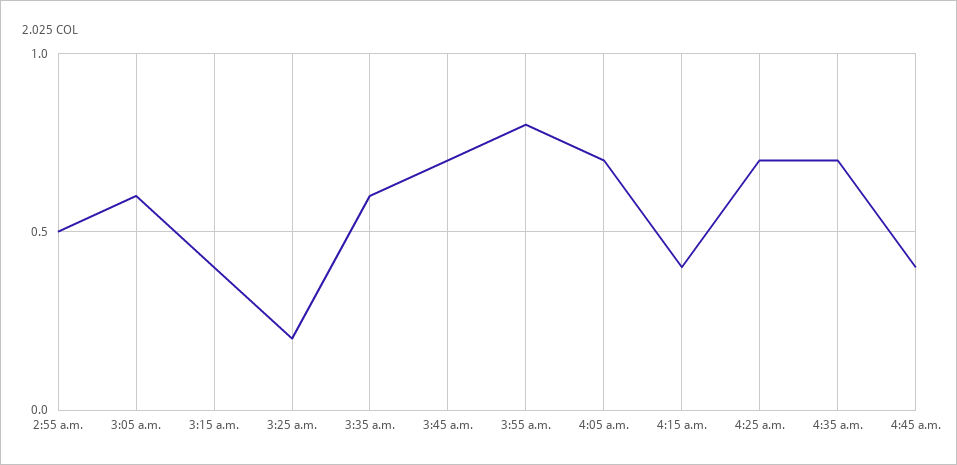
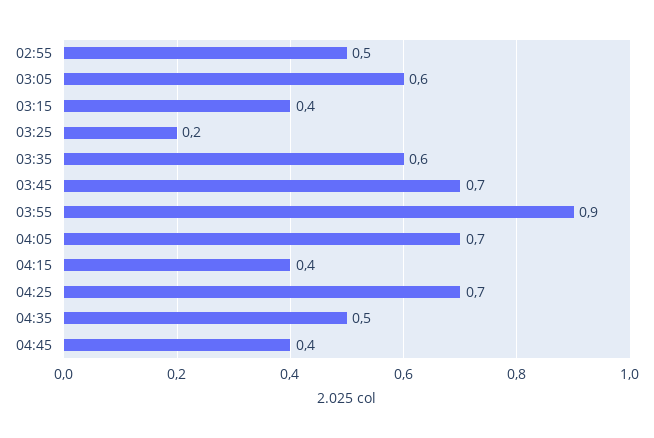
  {
    "2:55 a.m.": 0.5,
    "3:05 a.m.": 0.6,
    "3:15 a.m.": 0.4,
    "3:25 a.m.": 0.2,
    "3:35 a.m.": 0.6,
    "3:45 a.m.": 0.7,
-   "3:55 a.m.": 0.8,
+   "3:55 a.m.": 0.9,
    "4:05 a.m.": 0.7,
    "4:15 a.m.": 0.4,
    "4:25 a.m.": 0.7,
-   "4:35 a.m.": 0.7,
+   "4:35 a.m.": 0.5,
    "4:45 a.m.": 0.4
  }

